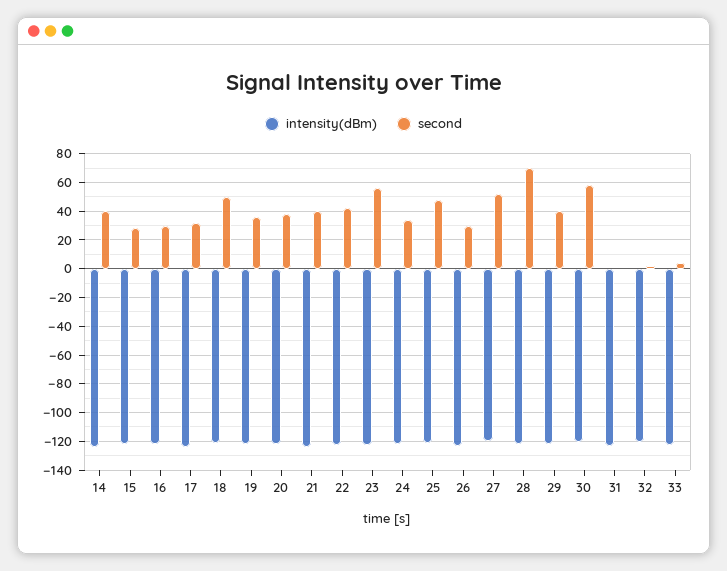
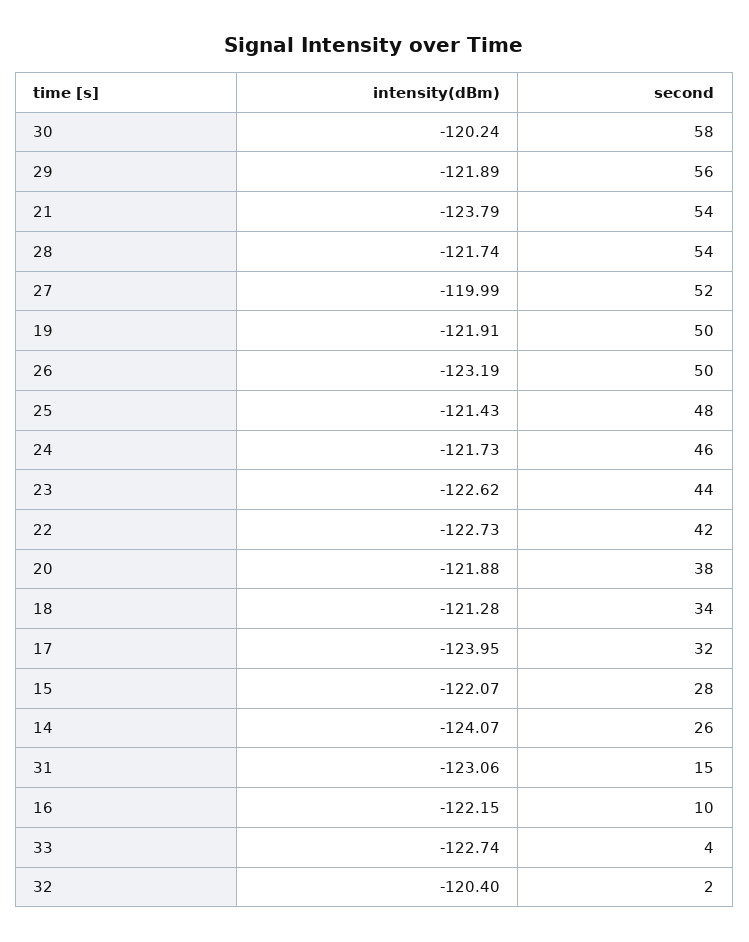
  {
    "intensity(dBm)": {
      "14": -124.07,
      "15": -122.07,
      "16": -122.15,
      "17": -123.95,
      "18": -121.28,
      "19": -121.91,
      "20": -121.88,
      "21": -123.79,
      "22": -122.73,
      "23": -122.62,
      "24": -121.73,
      "25": -121.43,
      "26": -123.19,
      "27": -119.99,
      "28": -121.74,
      "29": -121.89,
      "30": -120.24,
      "31": -123.06,
      "32": -120.4,
      "33": -122.74
    },
    "second": {
-     "14": 40,
+     "14": 26,
      "15": 28,
-     "16": 30,
+     "16": 10,
      "17": 32,
-     "18": 50,
+     "18": 34,
-     "19": 35,
+     "19": 50,
      "20": 38,
-     "21": 40,
+     "21": 54,
      "22": 42,
-     "23": 55,
+     "23": 44,
-     "24": 35,
+     "24": 46,
      "25": 48,
-     "26": 30,
+     "26": 50,
      "27": 52,
-     "28": 70,
+     "28": 54,
-     "29": 40,
+     "29": 56,
      "30": 58,
-     "31": 0,
+     "31": 15,
      "32": 2,
      "33": 4
    }
  }

